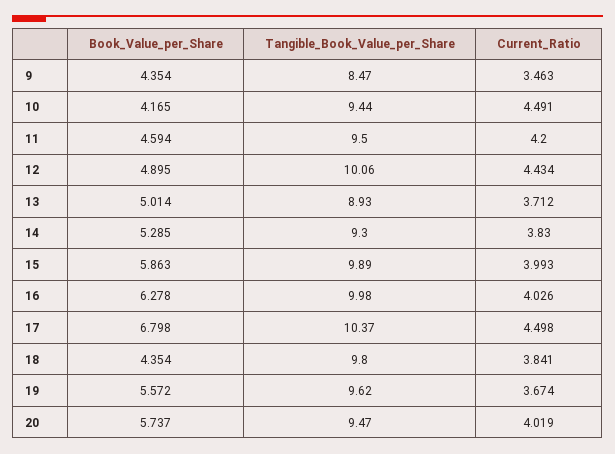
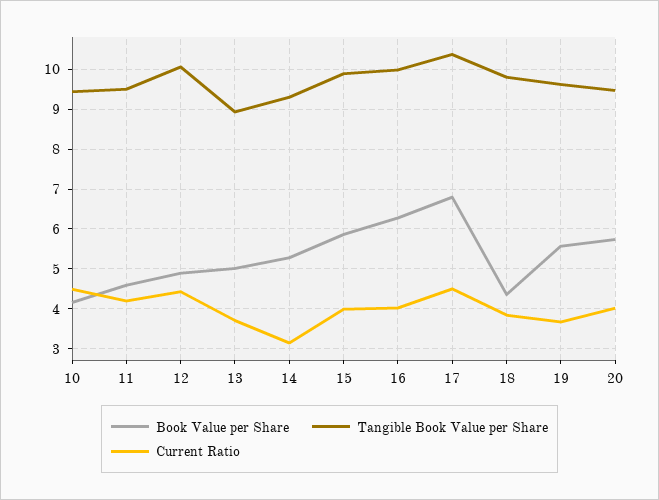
  {
    "Book_Value_per_Share": {
-     "9": 4.354,
      "10": 4.165,
      "11": 4.594,
      "12": 4.895,
      "13": 5.014,
      "14": 5.285,
      "15": 5.863,
      "16": 6.278,
      "17": 6.798,
      "18": 4.354,
      "19": 5.572,
      "20": 5.737
    },
    "Tangible_Book_Value_per_Share": {
-     "9": 8.47,
      "10": 9.44,
      "11": 9.5,
      "12": 10.06,
      "13": 8.93,
      "14": 9.3,
      "15": 9.89,
      "16": 9.98,
      "17": 10.37,
      "18": 9.8,
      "19": 9.62,
      "20": 9.47
    },
    "Current_Ratio": {
-     "9": 3.463,
      "10": 4.491,
      "11": 4.2,
      "12": 4.434,
      "13": 3.712,
-     "14": 3.83,
+     "14": 3.2,
      "15": 3.993,
      "16": 4.026,
      "17": 4.498,
      "18": 3.841,
      "19": 3.674,
      "20": 4.019
    }
  }

